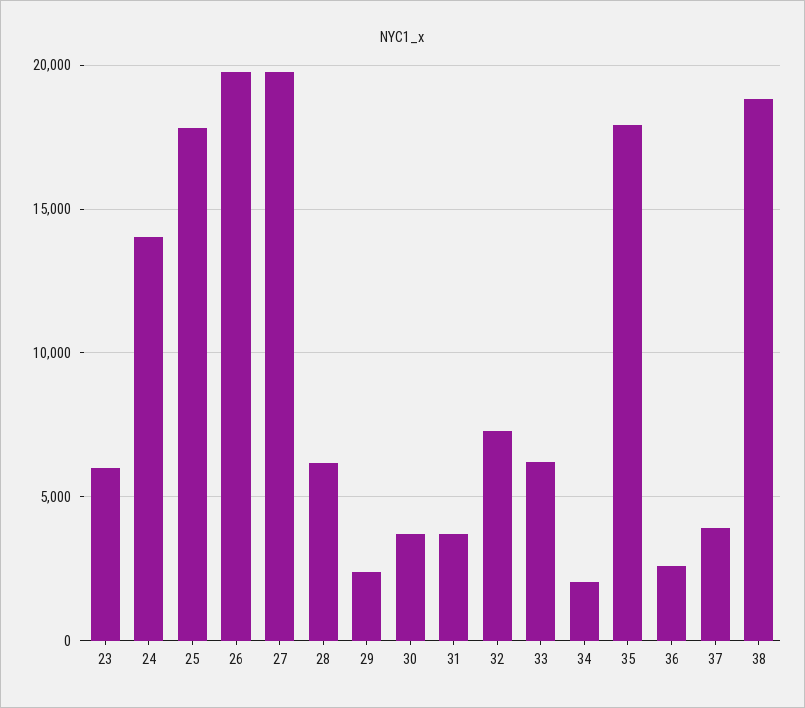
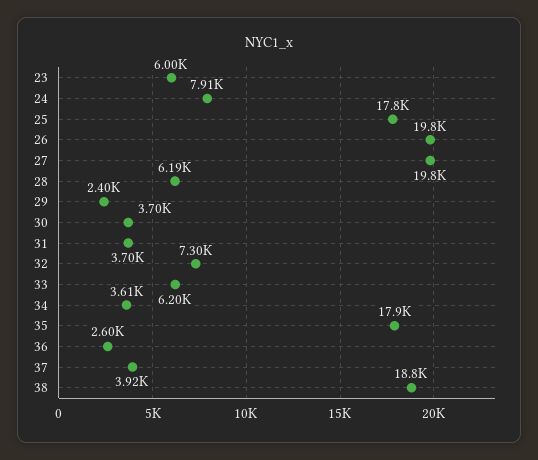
  {
    "23": 6000,
-   "24": 14000,
+   "24": 7910,
    "25": 17800,
    "26": 19800,
    "27": 19800,
    "28": 6190,
    "29": 2400,
    "30": 3700,
    "31": 3700,
    "32": 7300,
    "33": 6200,
-   "34": 2000,
+   "34": 3610,
    "35": 17900,
    "36": 2600,
    "37": 3920,
    "38": 18800
  }

